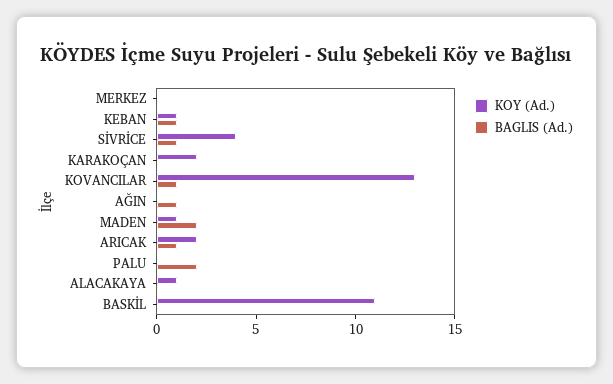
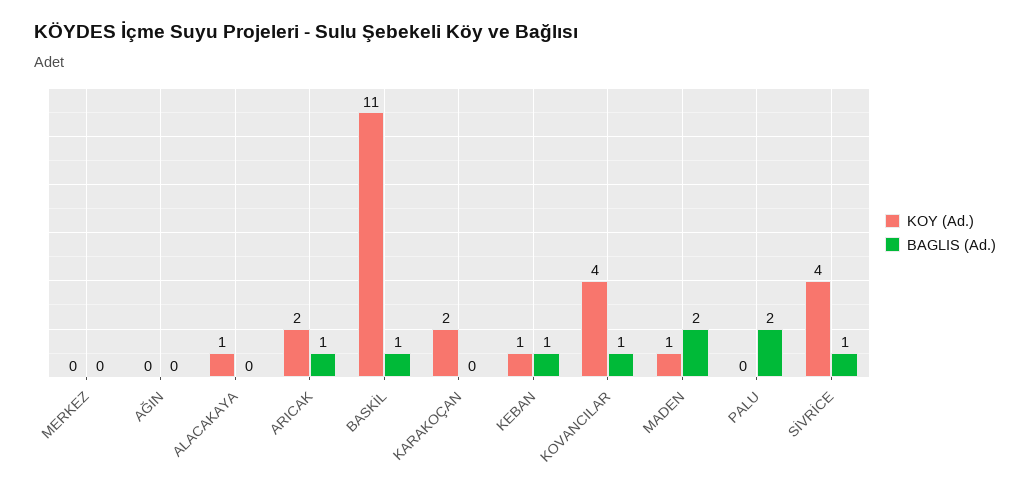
  {
    "KOY (Ad.)": {
      "MERKEZ": 0,
      "KEBAN": 1,
      "SİVRİCE": 4,
      "KARAKOÇAN": 2,
-     "KOVANCILAR": 13,
+     "KOVANCILAR": 4,
      "AĞIN": 0,
      "MADEN": 1,
      "ARICAK": 2,
      "PALU": 0,
      "ALACAKAYA": 1,
      "BASKİL": 11
    },
    "BAGLIS (Ad.)": {
      "MERKEZ": 0,
      "KEBAN": 1,
      "SİVRİCE": 1,
      "KARAKOÇAN": 0,
      "KOVANCILAR": 1,
-     "AĞIN": 1,
+     "AĞIN": 0,
      "MADEN": 2,
      "ARICAK": 1,
      "PALU": 2,
      "ALACAKAYA": 0,
-     "BASKİL": 0
+     "BASKİL": 1
    }
  }

